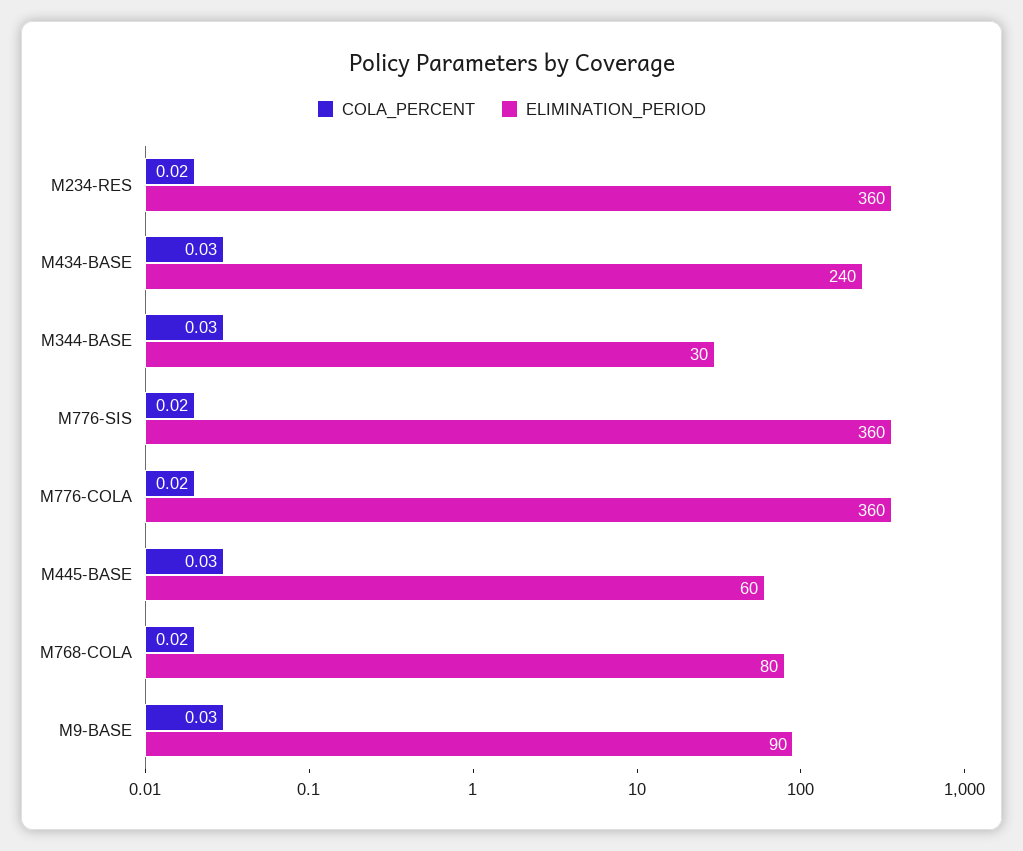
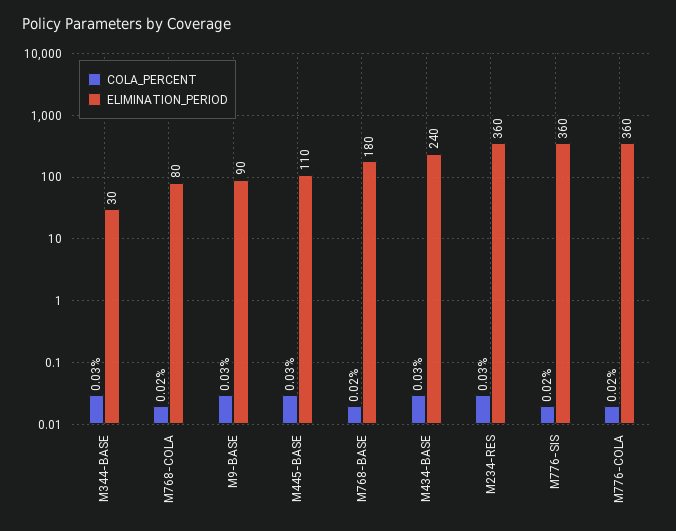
  {
    "COLA_PERCENT": {
-     "M234-RES": 0.02,
+     "M234-RES": 0.03,
      "M434-BASE": 0.03,
      "M344-BASE": 0.03,
      "M776-SIS": 0.02,
      "M776-COLA": 0.02,
      "M445-BASE": 0.03,
      "M768-COLA": 0.02,
-     "M9-BASE": 0.03
+     "M9-BASE": 0.03,
+     "M768-BASE": 0.02
    },
    "ELIMINATION_PERIOD": {
      "M234-RES": 360,
      "M434-BASE": 240,
      "M344-BASE": 30,
      "M776-SIS": 360,
      "M776-COLA": 360,
-     "M445-BASE": 60,
+     "M445-BASE": 110,
      "M768-COLA": 80,
-     "M9-BASE": 90
+     "M9-BASE": 90,
+     "M768-BASE": 180
    }
  }

